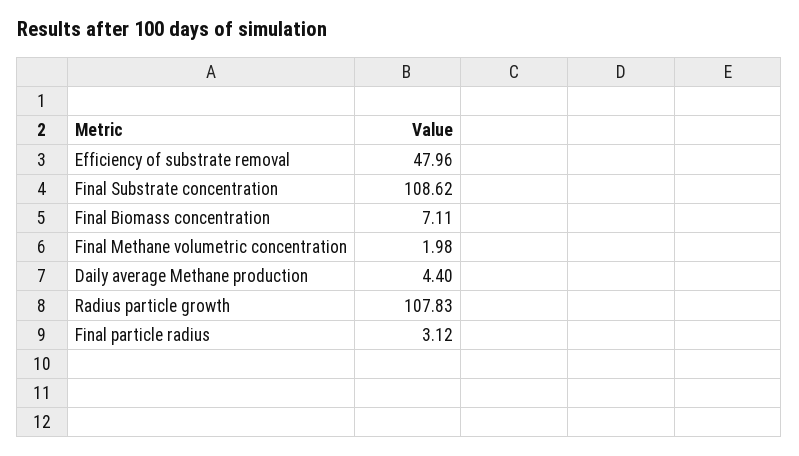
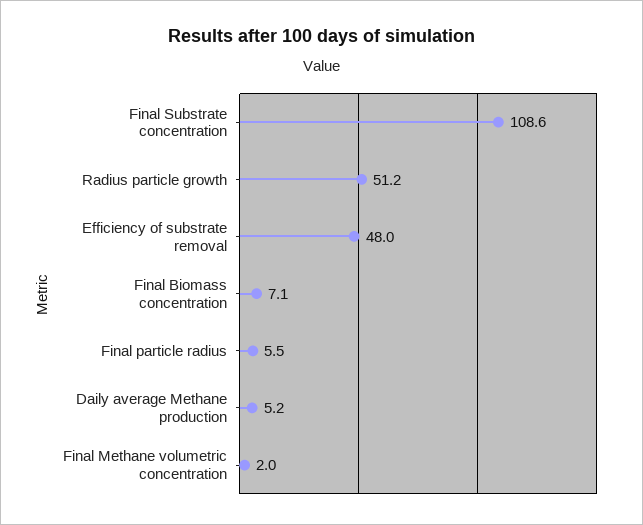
  {
    "Efficiency of substrate removal": 47.96,
    "Final Substrate concentration": 108.62,
    "Final Biomass concentration": 7.11,
    "Final Methane volumetric concentration": 1.98,
-   "Daily average Methane production": 4.4,
+   "Daily average Methane production": 5.2,
-   "Radius particle growth": 107.83,
+   "Radius particle growth": 51.2,
-   "Final particle radius": 3.12
+   "Final particle radius": 5.5
  }

